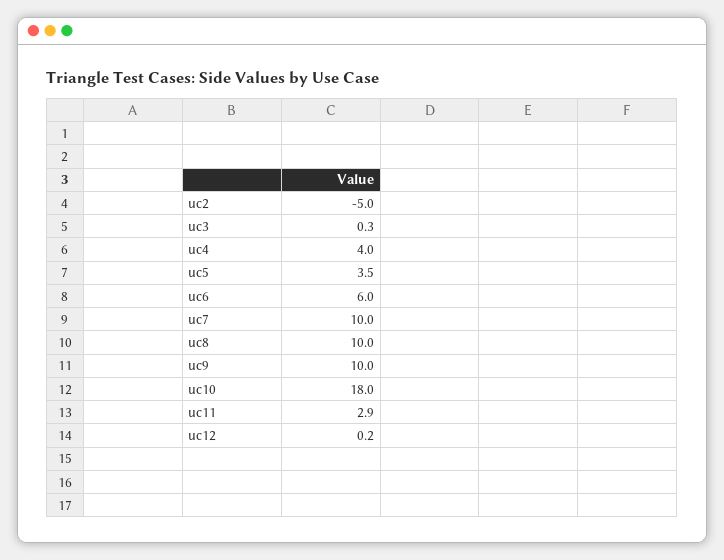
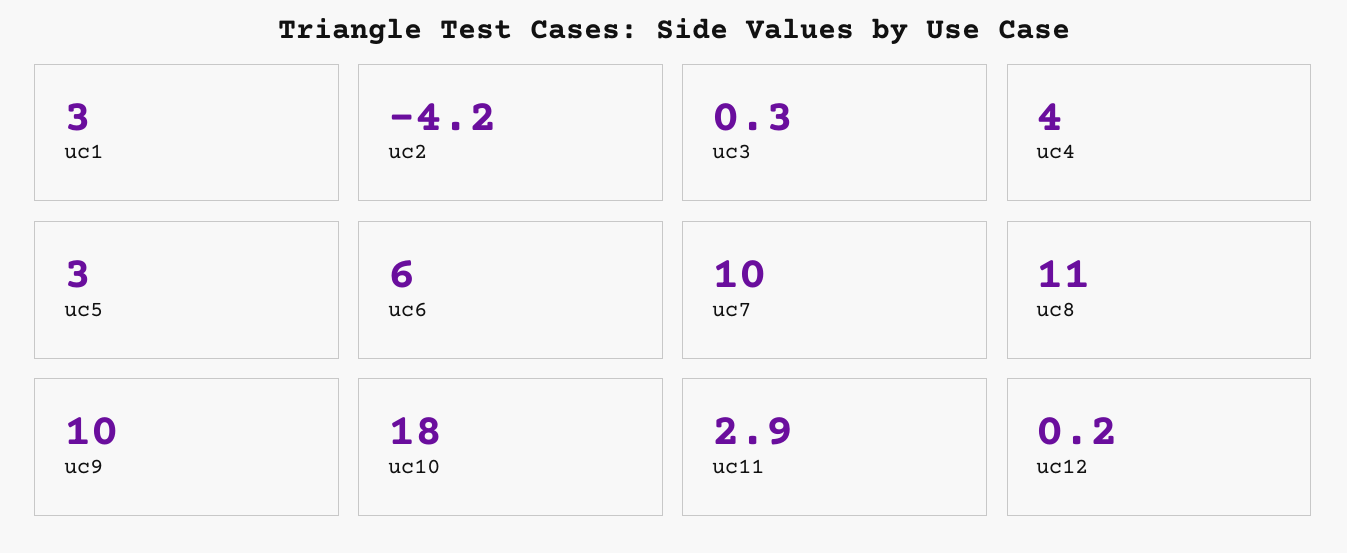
  {
-   "uc2": -5,
+   "uc2": -4.2,
    "uc3": 0.3,
    "uc4": 4,
-   "uc5": 3.5,
+   "uc5": 3,
    "uc6": 6,
    "uc7": 10,
-   "uc8": 10,
+   "uc8": 11,
    "uc9": 10,
    "uc10": 18,
    "uc11": 2.9,
-   "uc12": 0.2
+   "uc12": 0.2,
+   "uc1": 3
  }

